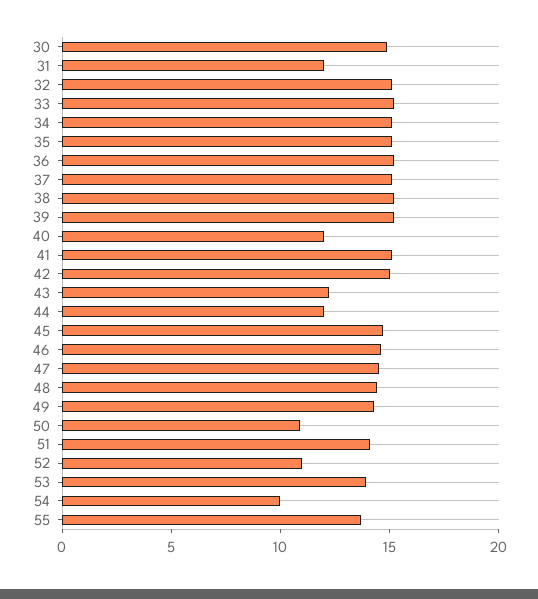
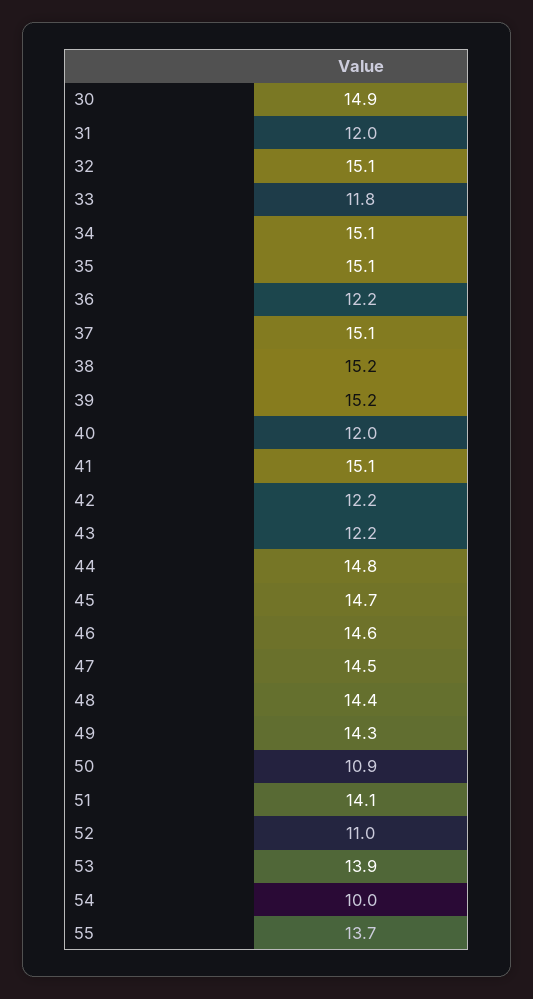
  {
    "30": 14.9,
    "31": 12,
    "32": 15.1,
-   "33": 15,
+   "33": 11.8,
    "34": 15.1,
    "35": 15.1,
-   "36": 15,
+   "36": 12.2,
    "37": 15.1,
    "38": 15.2,
    "39": 15.2,
    "40": 12,
    "41": 15.1,
-   "42": 15,
+   "42": 12.2,
    "43": 12.2,
-   "44": 12,
+   "44": 14.8,
    "45": 14.7,
    "46": 14.6,
    "47": 14.5,
    "48": 14.4,
    "49": 14.3,
    "50": 10.9,
    "51": 14.1,
    "52": 11,
    "53": 13.9,
    "54": 10,
    "55": 13.7
  }

